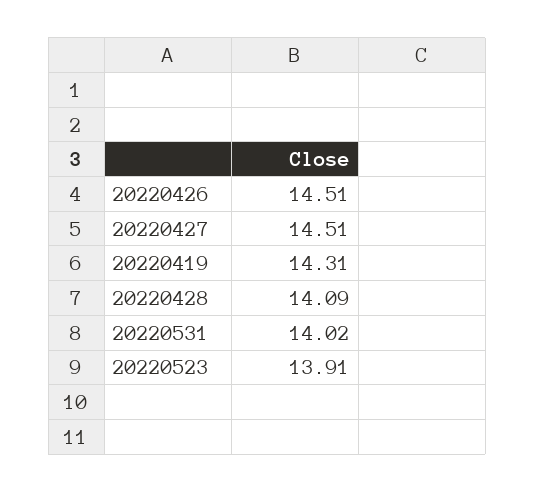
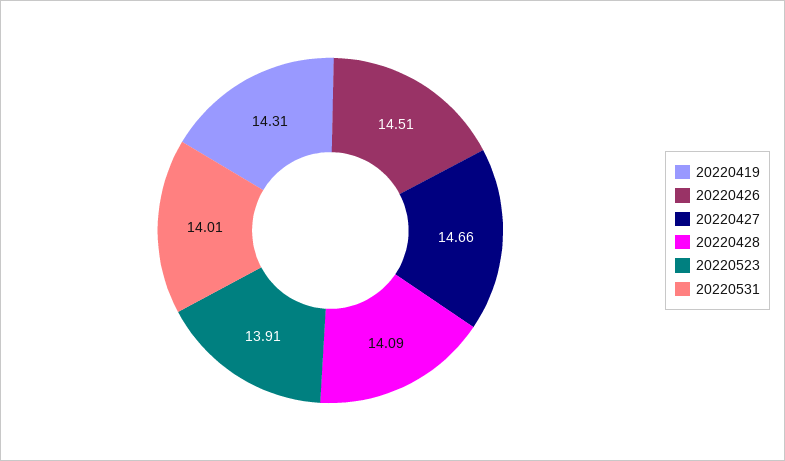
  {
    "20220426": 14.51,
-   "20220427": 14.51,
+   "20220427": 14.66,
    "20220419": 14.31,
    "20220428": 14.09,
-   "20220531": 14.02,
+   "20220531": 14.01,
    "20220523": 13.91
  }

